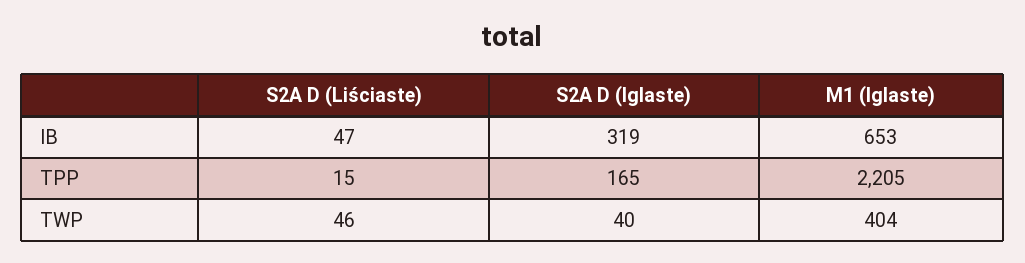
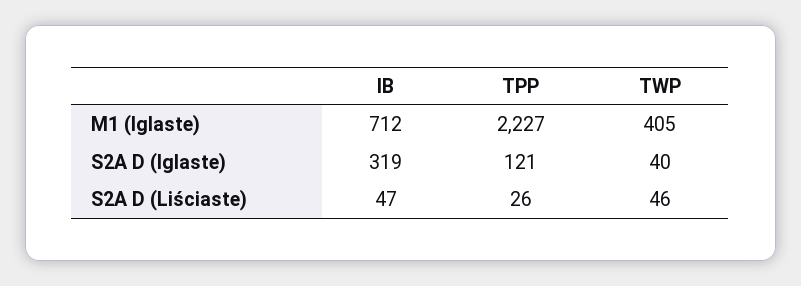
  {
    "S2A D (Liściaste)": {
      "IB": 47,
-     "TPP": 15,
+     "TPP": 26,
      "TWP": 46
    },
    "S2A D (Iglaste)": {
      "IB": 319,
-     "TPP": 165,
+     "TPP": 121,
      "TWP": 40
    },
    "M1 (Iglaste)": {
-     "IB": 653,
+     "IB": 712,
-     "TPP": 2205,
+     "TPP": 2227,
-     "TWP": 404
+     "TWP": 405
    }
  }

